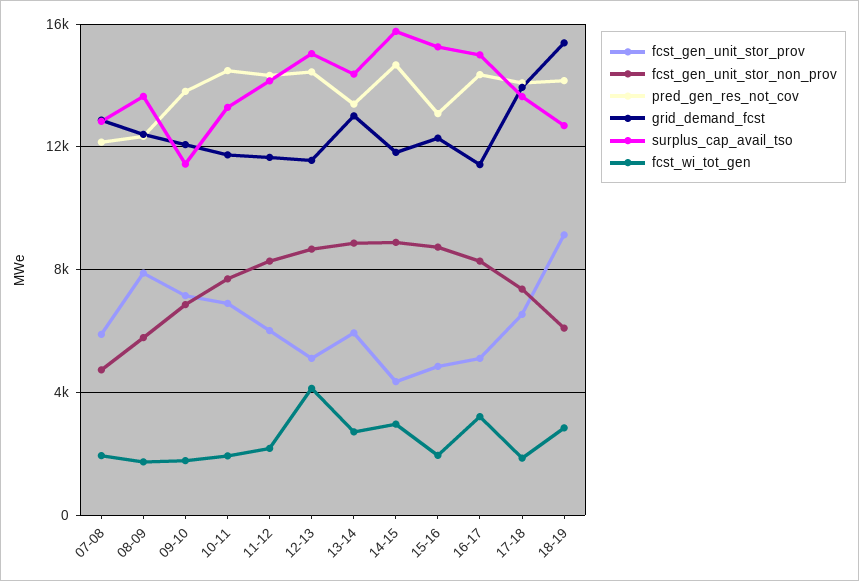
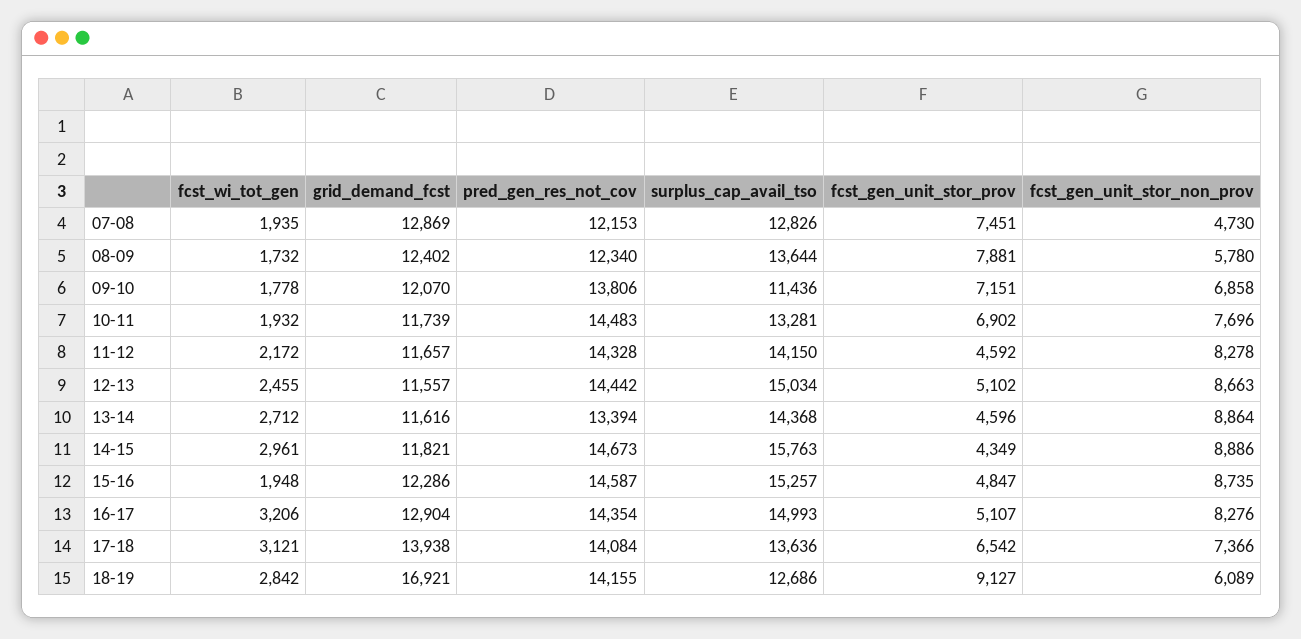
  {
    "fcst_gen_unit_stor_prov": {
-     "07-08": 6000,
+     "07-08": 7451,
      "08-09": 7881,
      "09-10": 7151,
      "10-11": 6902,
-     "11-12": 6000,
+     "11-12": 4592,
      "12-13": 5102,
-     "13-14": 6000,
+     "13-14": 4596,
      "14-15": 4349,
      "15-16": 4847,
      "16-17": 5107,
      "17-18": 6542,
      "18-19": 9127
    },
    "fcst_gen_unit_stor_non_prov": {
      "07-08": 4730,
      "08-09": 5780,
      "09-10": 6858,
      "10-11": 7696,
      "11-12": 8278,
      "12-13": 8663,
      "13-14": 8864,
      "14-15": 8886,
      "15-16": 8735,
      "16-17": 8276,
      "17-18": 7366,
      "18-19": 6089
    },
    "pred_gen_res_not_cov": {
      "07-08": 12153,
      "08-09": 12340,
      "09-10": 13806,
      "10-11": 14483,
      "11-12": 14328,
      "12-13": 14442,
      "13-14": 13394,
      "14-15": 14673,
-     "15-16": 13000,
+     "15-16": 14587,
      "16-17": 14354,
      "17-18": 14084,
      "18-19": 14155
    },
    "grid_demand_fcst": {
      "07-08": 12869,
      "08-09": 12402,
      "09-10": 12070,
      "10-11": 11739,
      "11-12": 11657,
      "12-13": 11557,
-     "13-14": 13000,
+     "13-14": 11616,
      "14-15": 11821,
      "15-16": 12286,
-     "16-17": 11500,
+     "16-17": 12904,
      "17-18": 13938,
-     "18-19": 15500
+     "18-19": 16921
    },
    "surplus_cap_avail_tso": {
      "07-08": 12826,
      "08-09": 13644,
      "09-10": 11436,
      "10-11": 13281,
      "11-12": 14150,
      "12-13": 15034,
      "13-14": 14368,
      "14-15": 15763,
      "15-16": 15257,
      "16-17": 14993,
      "17-18": 13636,
      "18-19": 12686
    },
    "fcst_wi_tot_gen": {
      "07-08": 1935,
      "08-09": 1732,
      "09-10": 1778,
      "10-11": 1932,
      "11-12": 2172,
-     "12-13": 4000,
+     "12-13": 2455,
      "13-14": 2712,
      "14-15": 2961,
      "15-16": 1948,
      "16-17": 3206,
-     "17-18": 2000,
+     "17-18": 3121,
      "18-19": 2842
    }
  }

